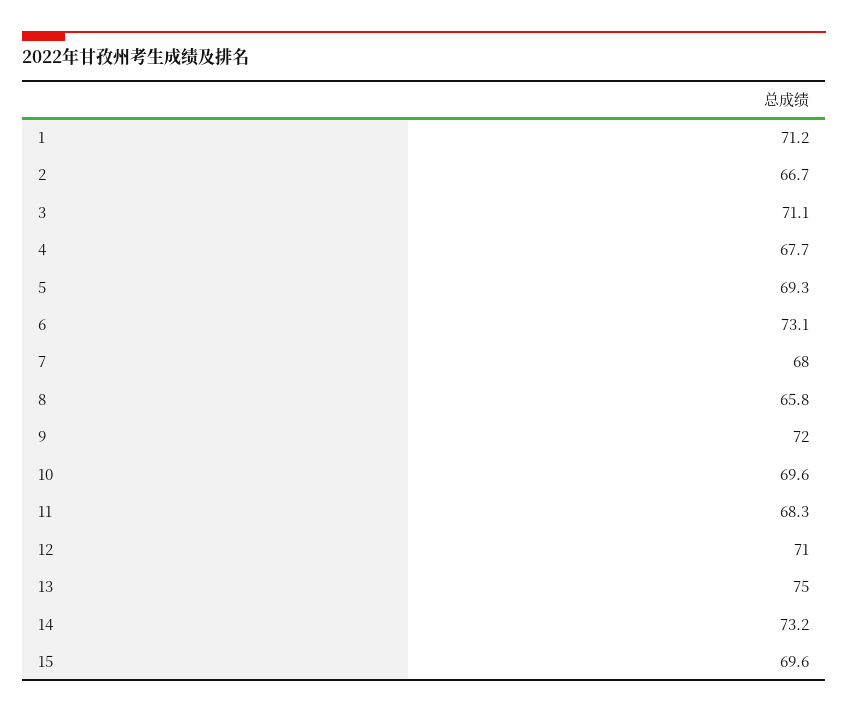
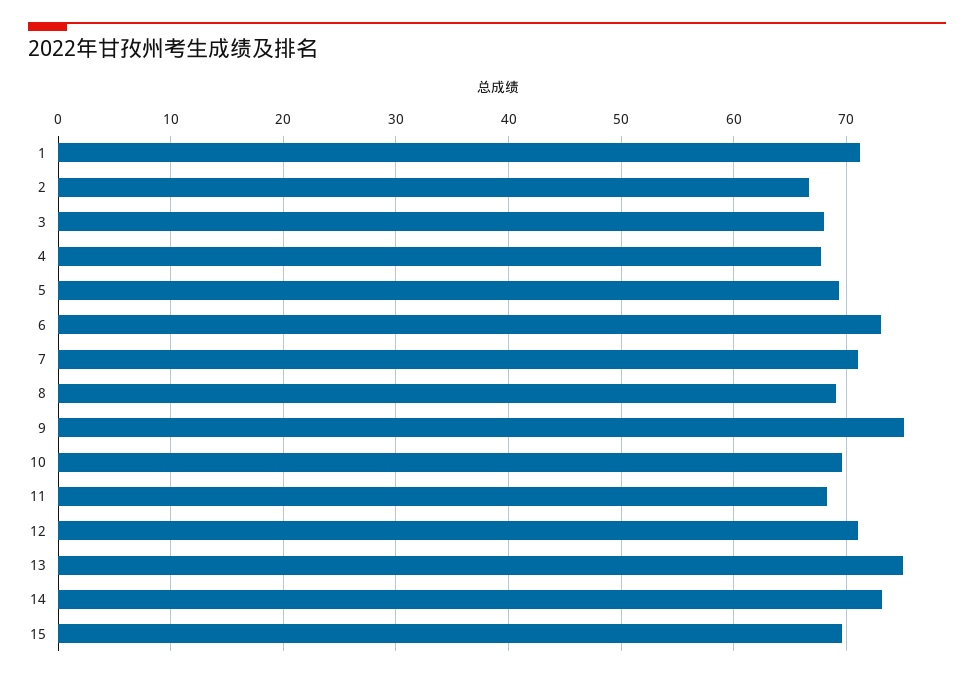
  {
    "1": 71.2,
    "2": 66.7,
-   "3": 71.1,
+   "3": 68,
    "4": 67.7,
    "5": 69.3,
    "6": 73.1,
-   "7": 68,
+   "7": 71,
-   "8": 65.8,
+   "8": 69,
-   "9": 72,
+   "9": 75,
    "10": 69.6,
    "11": 68.3,
    "12": 71,
    "13": 75,
    "14": 73.2,
    "15": 69.6
  }

